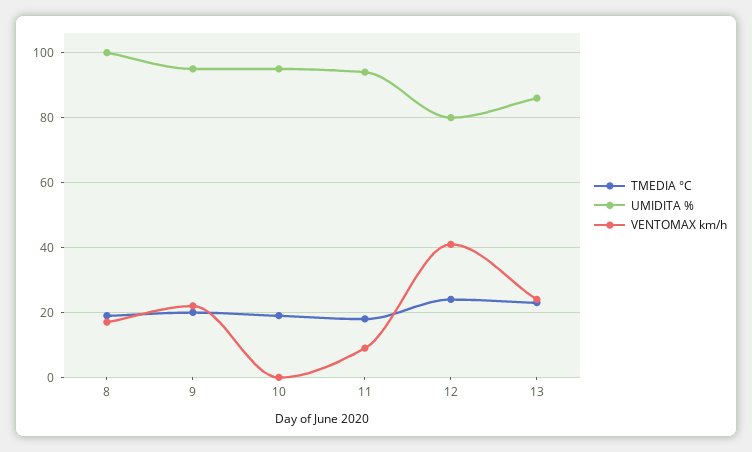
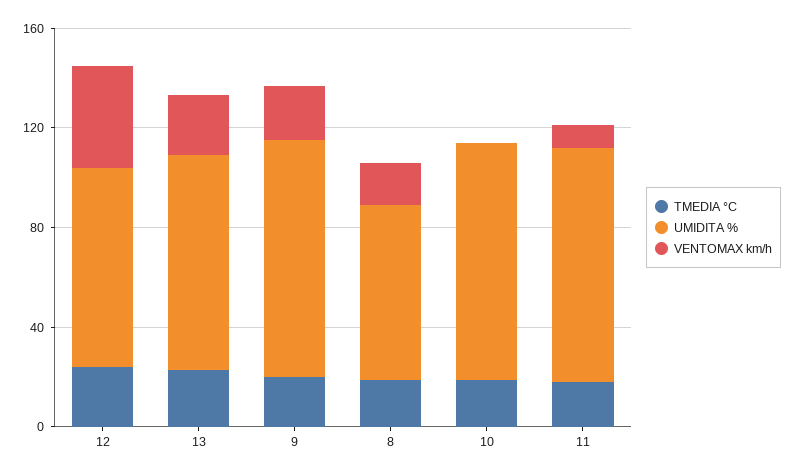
  {
    "TMEDIA °C": {
      "8": 20,
      "9": 20,
      "10": 20,
      "11": 20,
      "12": 25,
      "13": 25
    },
    "UMIDITA %": {
-     "8": 100,
+     "8": 70,
      "9": 95,
      "10": 95,
      "11": 95,
      "12": 80,
      "13": 85
    },
    "VENTOMAX km/h": {
      "8": 15,
      "9": 20,
      "10": 0,
      "11": 10,
      "12": 40,
      "13": 25
    }
  }

